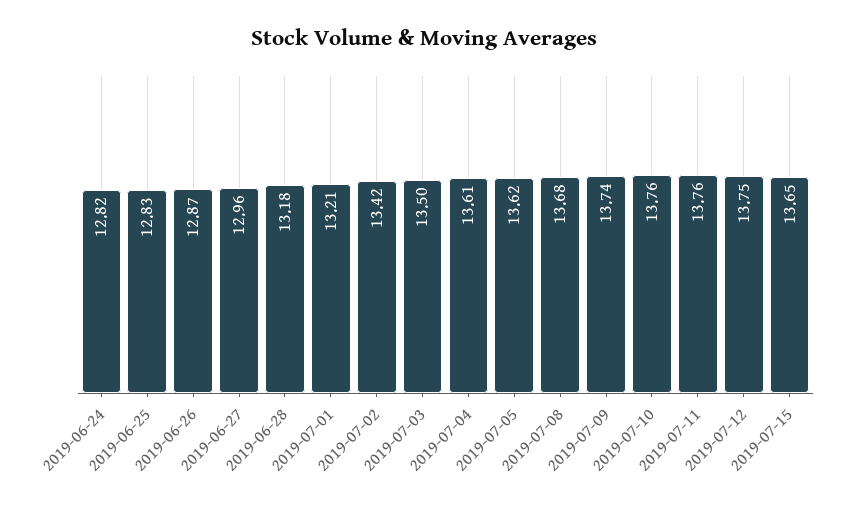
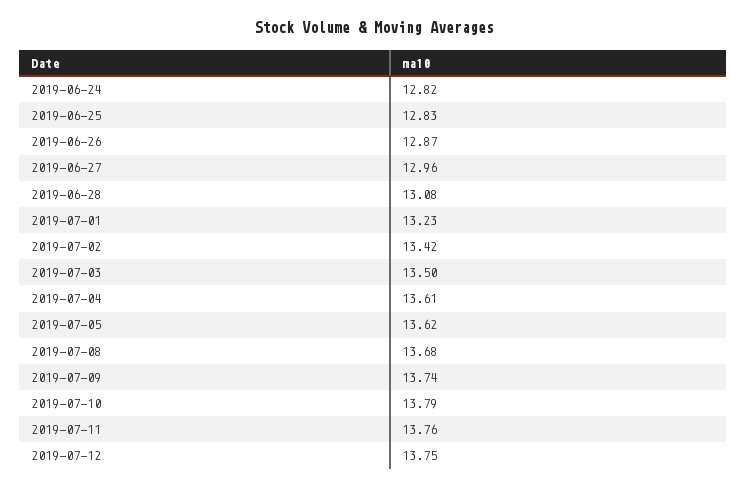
  {
    "2019-06-24": 12.82,
    "2019-06-25": 12.83,
    "2019-06-26": 12.87,
    "2019-06-27": 12.96,
-   "2019-06-28": 13.18,
+   "2019-06-28": 13.08,
-   "2019-07-01": 13.21,
+   "2019-07-01": 13.23,
    "2019-07-02": 13.42,
    "2019-07-03": 13.5,
    "2019-07-04": 13.61,
    "2019-07-05": 13.62,
    "2019-07-08": 13.68,
    "2019-07-09": 13.74,
-   "2019-07-10": 13.76,
+   "2019-07-10": 13.79,
    "2019-07-11": 13.76,
-   "2019-07-12": 13.75,
+   "2019-07-12": 13.75
-   "2019-07-15": 13.65
  }

